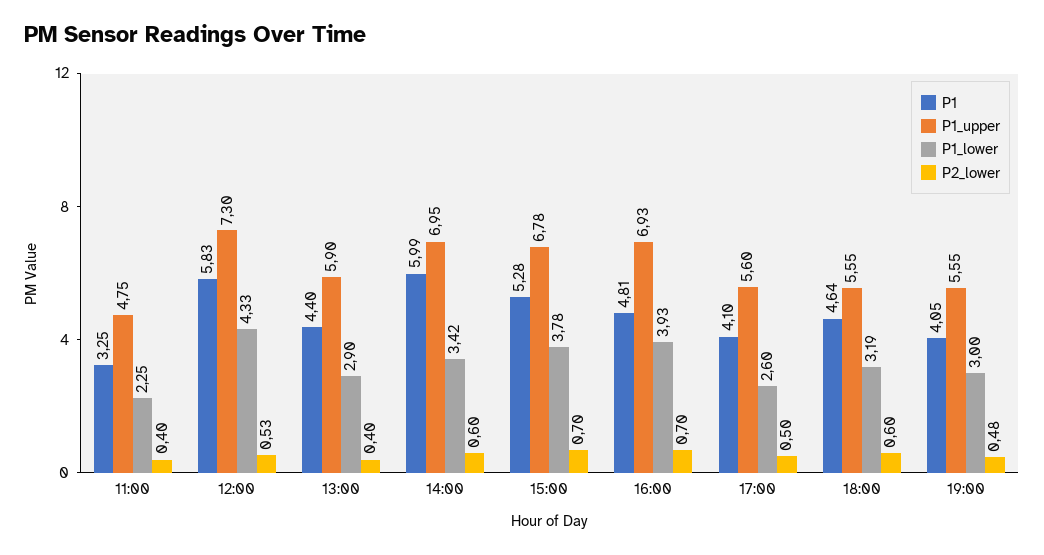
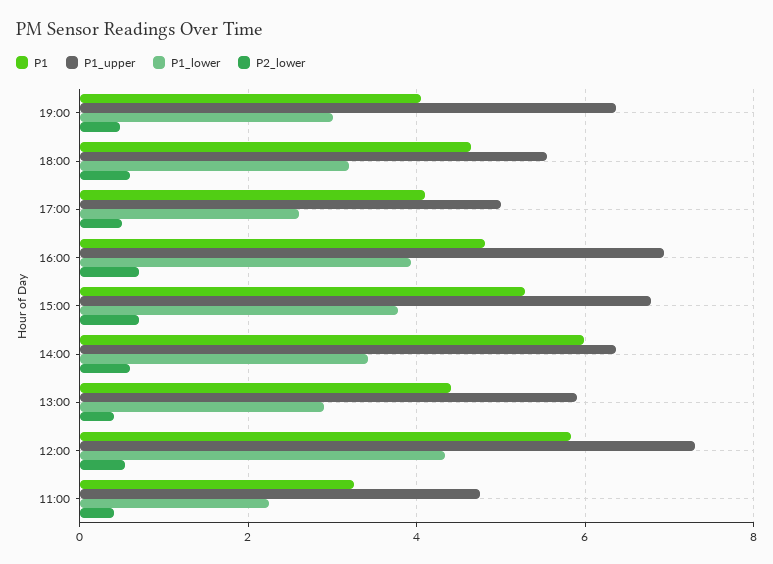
  {
    "P1": {
      "11:00": 3.25,
      "12:00": 5.83,
      "13:00": 4.4,
      "14:00": 5.99,
      "15:00": 5.28,
      "16:00": 4.81,
      "17:00": 4.1,
      "18:00": 4.64,
      "19:00": 4.05
    },
    "P1_upper": {
      "11:00": 4.75,
      "12:00": 7.3,
      "13:00": 5.9,
-     "14:00": 6.95,
+     "14:00": 6.4,
      "15:00": 6.78,
      "16:00": 6.93,
-     "17:00": 5.6,
+     "17:00": 5,
      "18:00": 5.55,
-     "19:00": 5.55
+     "19:00": 6.4
    },
    "P1_lower": {
      "11:00": 2.25,
      "12:00": 4.33,
      "13:00": 2.9,
      "14:00": 3.42,
      "15:00": 3.78,
      "16:00": 3.93,
      "17:00": 2.6,
      "18:00": 3.19,
      "19:00": 3
    },
    "P2_lower": {
      "11:00": 0.4,
      "12:00": 0.53,
      "13:00": 0.4,
      "14:00": 0.6,
      "15:00": 0.7,
      "16:00": 0.7,
      "17:00": 0.5,
      "18:00": 0.6,
      "19:00": 0.48
    }
  }

